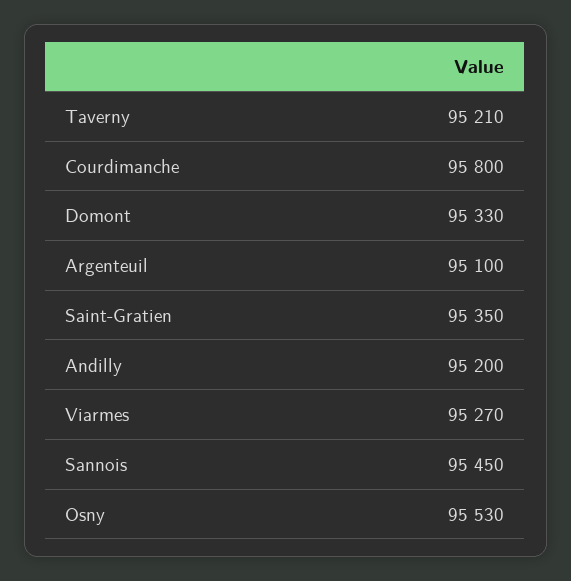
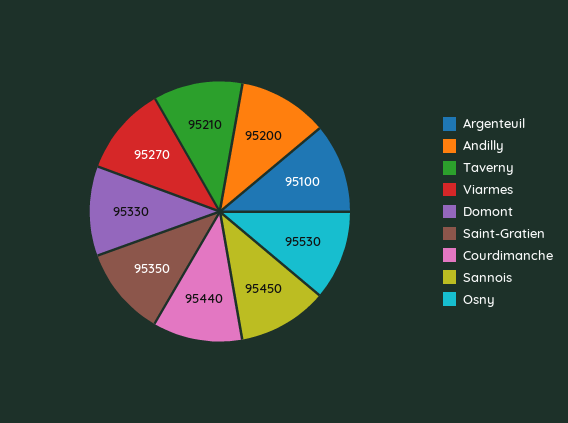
  {
    "Taverny": 95210,
-   "Courdimanche": 95800,
+   "Courdimanche": 95440,
    "Domont": 95330,
    "Argenteuil": 95100,
    "Saint-Gratien": 95350,
    "Andilly": 95200,
    "Viarmes": 95270,
    "Sannois": 95450,
    "Osny": 95530
  }

